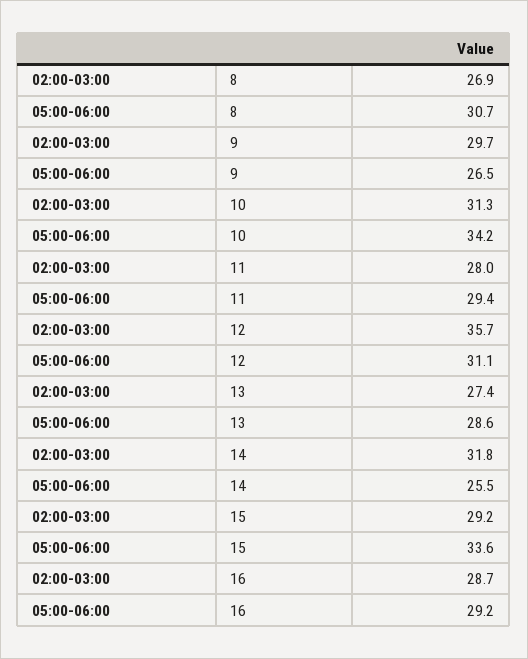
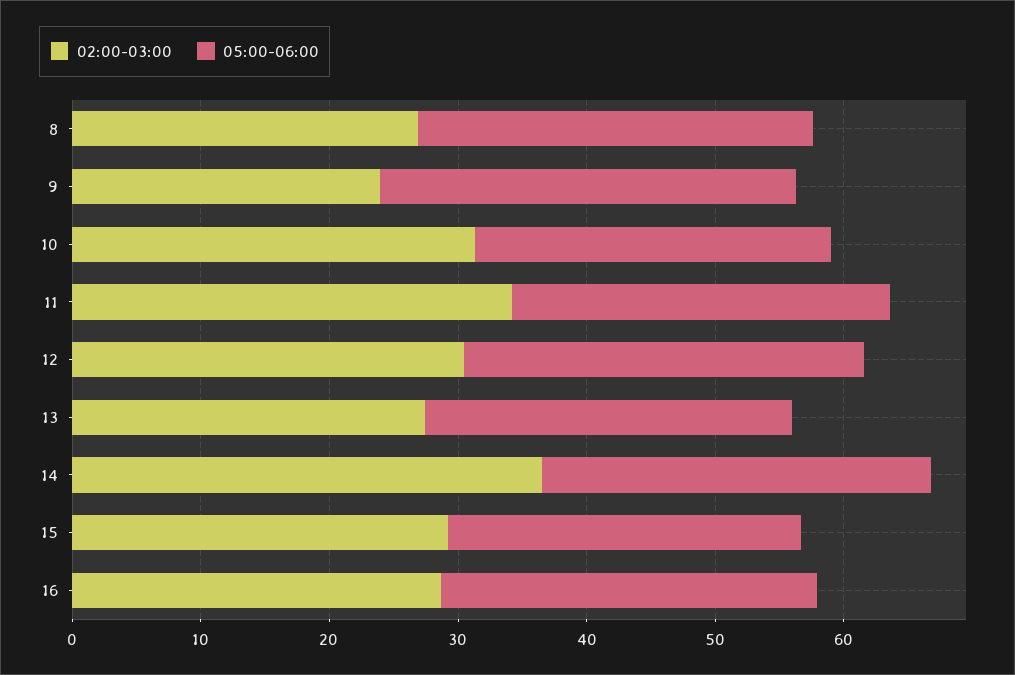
  {
    "02:00-03:00": {
      "8": 26.9,
-     "9": 29.7,
+     "9": 24,
      "10": 31.3,
-     "11": 28,
+     "11": 34,
-     "12": 35.7,
+     "12": 30,
      "13": 27.4,
-     "14": 31.8,
+     "14": 36,
      "15": 29.2,
      "16": 28.7
    },
    "05:00-06:00": {
      "8": 30.7,
-     "9": 26.5,
+     "9": 32,
-     "10": 34.2,
+     "10": 28,
      "11": 29.4,
      "12": 31.1,
      "13": 28.6,
-     "14": 25.5,
+     "14": 30,
-     "15": 33.6,
+     "15": 28,
      "16": 29.2
    }
  }

